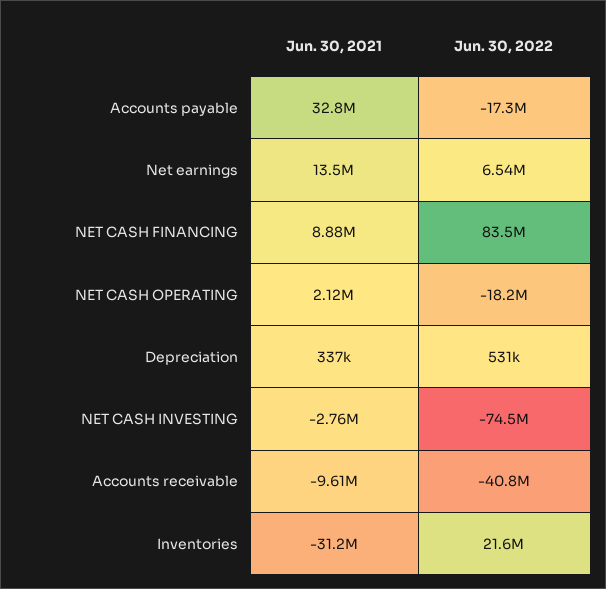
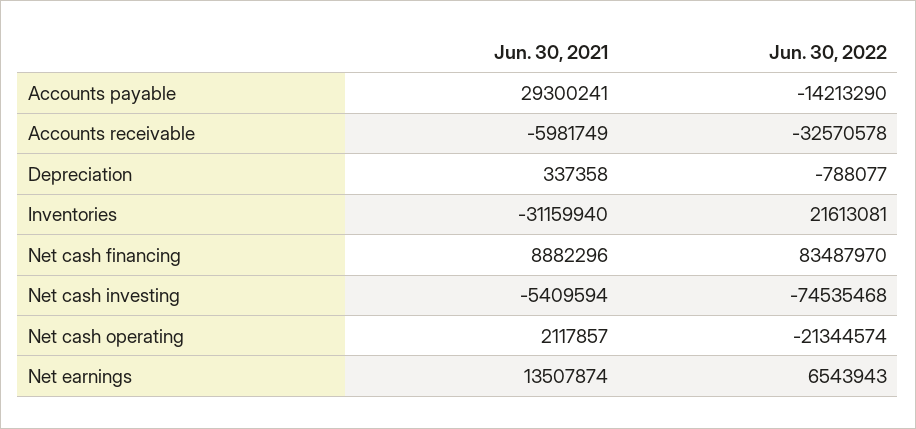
  {
    "Jun. 30, 2021": {
-     "Accounts payable": 32800000,
+     "Accounts payable": 29300241,
      "Net earnings": 13507874,
      "NET CASH FINANCING": 8882296,
      "NET CASH OPERATING": 2117857,
      "Depreciation": 337358,
-     "NET CASH INVESTING": -2760000,
+     "NET CASH INVESTING": -5409594,
-     "Accounts receivable": -9610000,
+     "Accounts receivable": -5981749,
      "Inventories": -31159940
    },
    "Jun. 30, 2022": {
-     "Accounts payable": -17300000,
+     "Accounts payable": -14213290,
      "Net earnings": 6543943,
      "NET CASH FINANCING": 83487970,
-     "NET CASH OPERATING": -18200000,
+     "NET CASH OPERATING": -21344574,
-     "Depreciation": 531000,
+     "Depreciation": -788077,
      "NET CASH INVESTING": -74535468,
-     "Accounts receivable": -40800000,
+     "Accounts receivable": -32570578,
      "Inventories": 21613081
    }
  }

